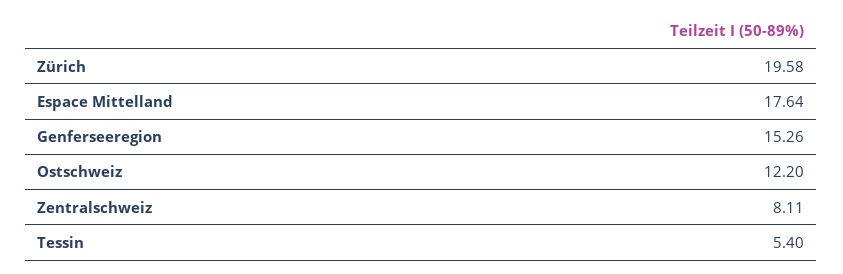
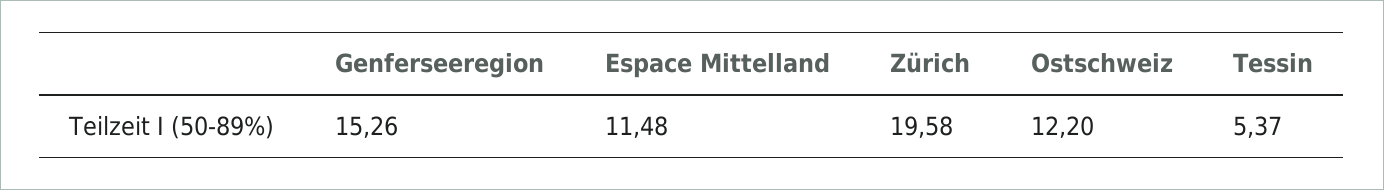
  {
    "Zürich": 19.58,
-   "Espace Mittelland": 17.64,
+   "Espace Mittelland": 11.48,
    "Genferseeregion": 15.26,
    "Ostschweiz": 12.2,
-   "Zentralschweiz": 8.11,
-   "Tessin": 5.4
+   "Tessin": 5.37
  }

